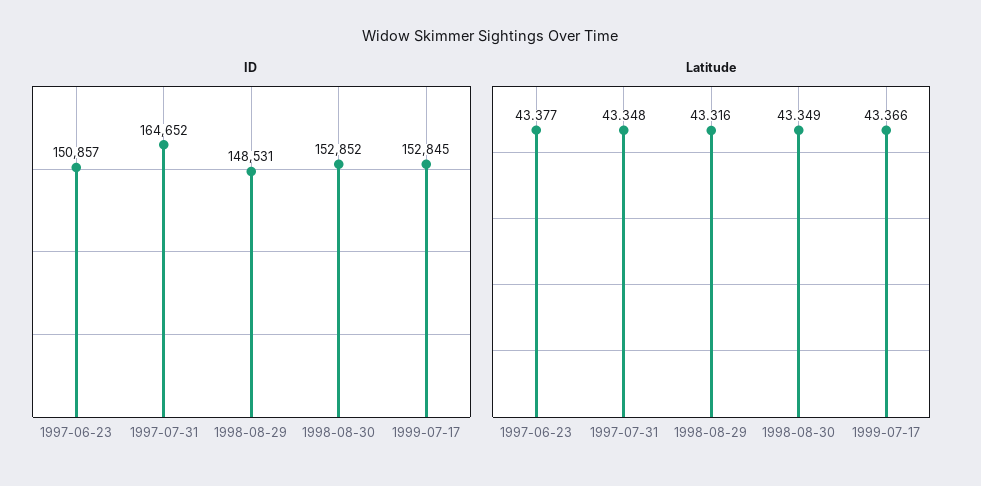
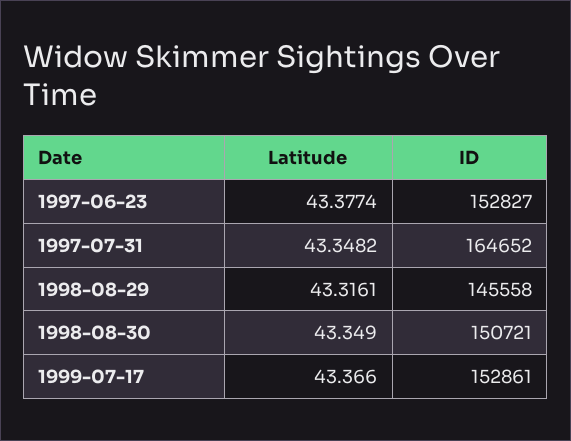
  {
    "ID": {
-     "1997-06-23": 150857,
+     "1997-06-23": 152827,
      "1997-07-31": 164652,
-     "1998-08-29": 148531,
+     "1998-08-29": 145558,
-     "1998-08-30": 152852,
+     "1998-08-30": 150721,
-     "1999-07-17": 152845
+     "1999-07-17": 152861
    },
    "Latitude": {
      "1997-06-23": 43.3774,
      "1997-07-31": 43.3482,
      "1998-08-29": 43.3161,
      "1998-08-30": 43.349,
      "1999-07-17": 43.366
    }
  }

